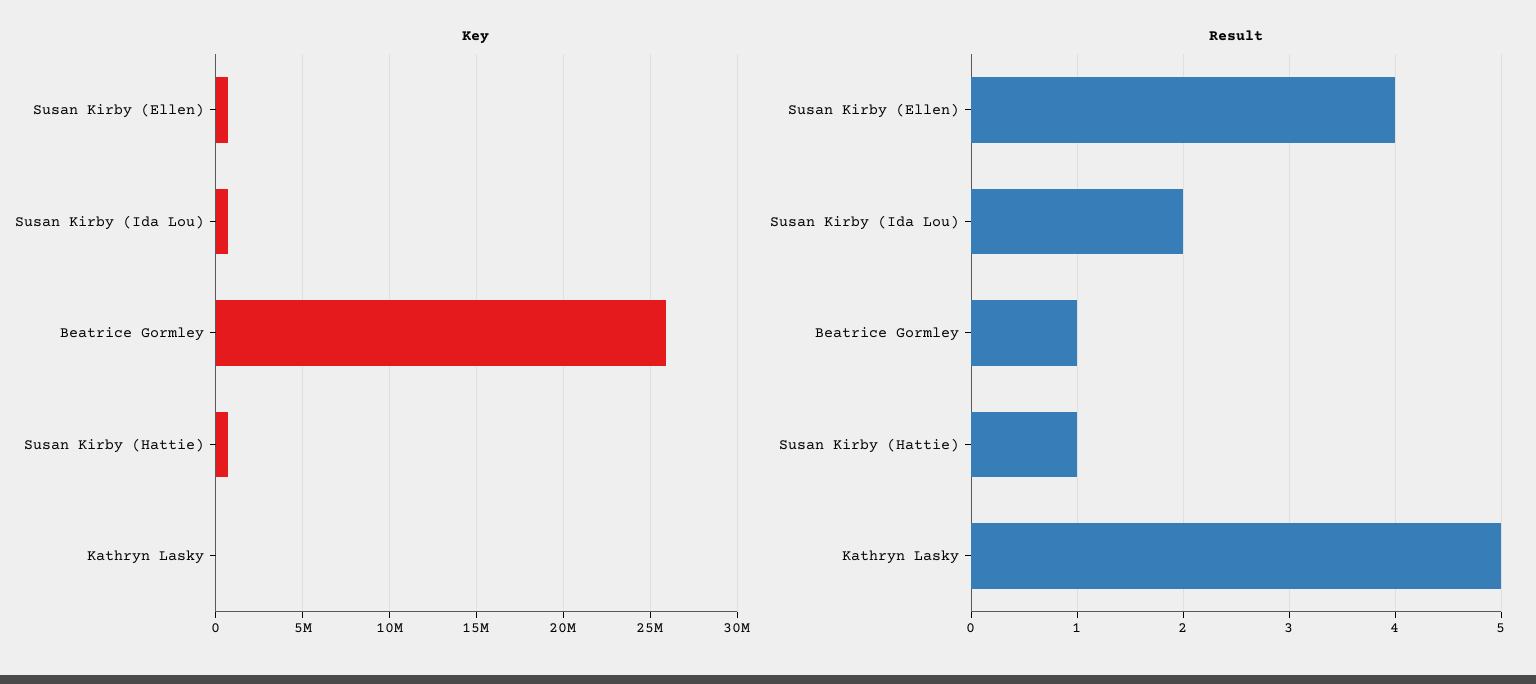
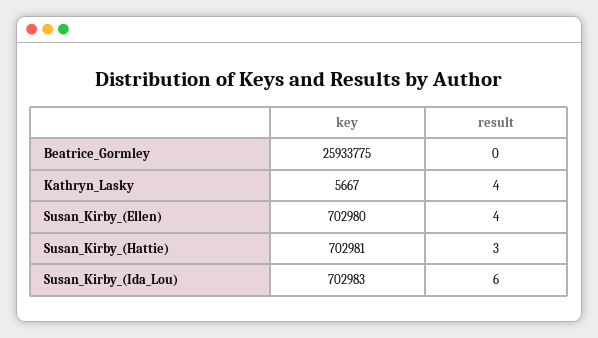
  {
    "Key": {
      "Susan Kirby (Ellen)": 702980,
      "Susan Kirby (Ida Lou)": 702983,
      "Beatrice Gormley": 25933775,
      "Susan Kirby (Hattie)": 702981,
      "Kathryn Lasky": 5667
    },
    "Result": {
      "Susan Kirby (Ellen)": 4,
-     "Susan Kirby (Ida Lou)": 2,
+     "Susan Kirby (Ida Lou)": 6,
-     "Beatrice Gormley": 1,
+     "Beatrice Gormley": 0,
-     "Susan Kirby (Hattie)": 1,
+     "Susan Kirby (Hattie)": 3,
-     "Kathryn Lasky": 5
+     "Kathryn Lasky": 4
    }
  }

